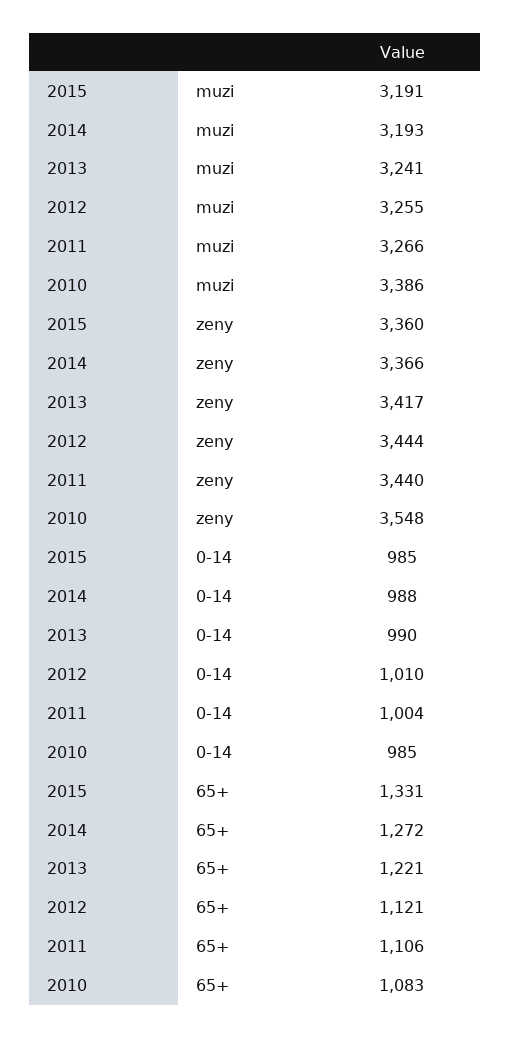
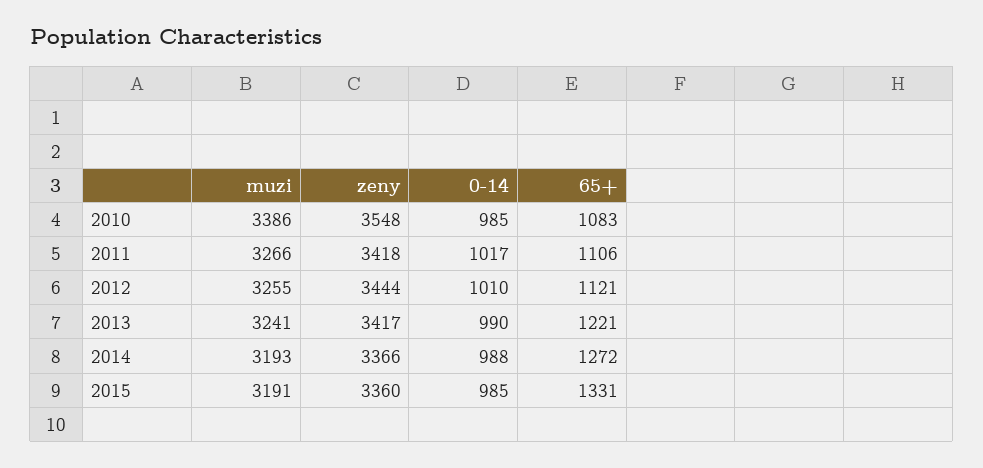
  {
    "2015": {
      "muzi": 3191,
      "zeny": 3360,
      "0-14": 985,
      "65+": 1331
    },
    "2014": {
      "muzi": 3193,
      "zeny": 3366,
      "0-14": 988,
      "65+": 1272
    },
    "2013": {
      "muzi": 3241,
      "zeny": 3417,
      "0-14": 990,
      "65+": 1221
    },
    "2012": {
      "muzi": 3255,
      "zeny": 3444,
      "0-14": 1010,
      "65+": 1121
    },
    "2011": {
      "muzi": 3266,
-     "zeny": 3440,
+     "zeny": 3418,
-     "0-14": 1004,
+     "0-14": 1017,
      "65+": 1106
    },
    "2010": {
      "muzi": 3386,
      "zeny": 3548,
      "0-14": 985,
      "65+": 1083
    }
  }

